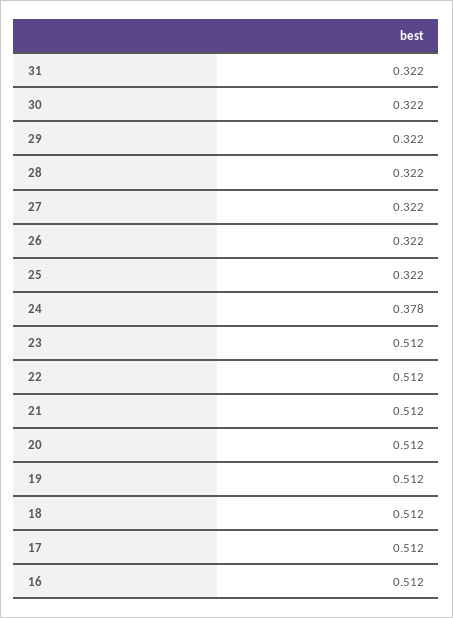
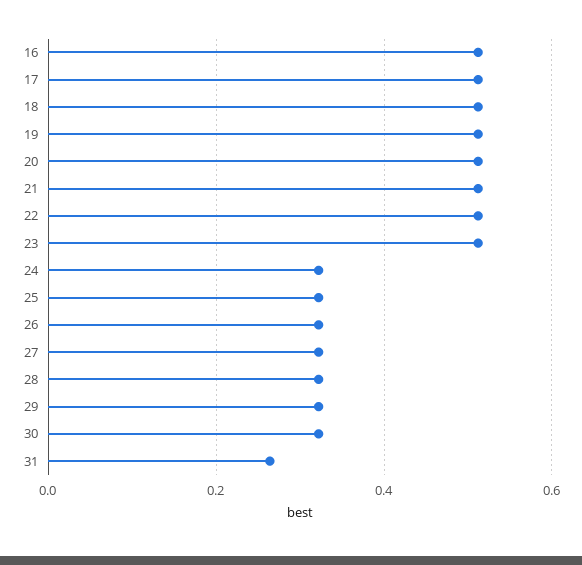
  {
-   "31": 0.322,
+   "31": 0.26,
    "30": 0.322,
    "29": 0.322,
    "28": 0.322,
    "27": 0.322,
    "26": 0.322,
    "25": 0.322,
-   "24": 0.378,
+   "24": 0.32,
    "23": 0.512,
    "22": 0.512,
    "21": 0.512,
    "20": 0.512,
    "19": 0.512,
    "18": 0.512,
    "17": 0.512,
    "16": 0.512
  }

